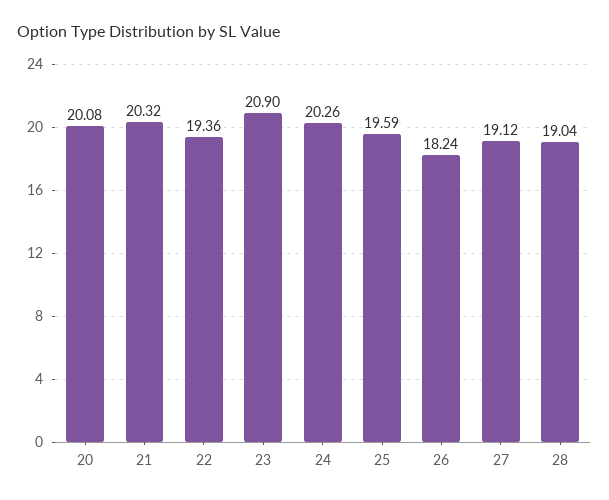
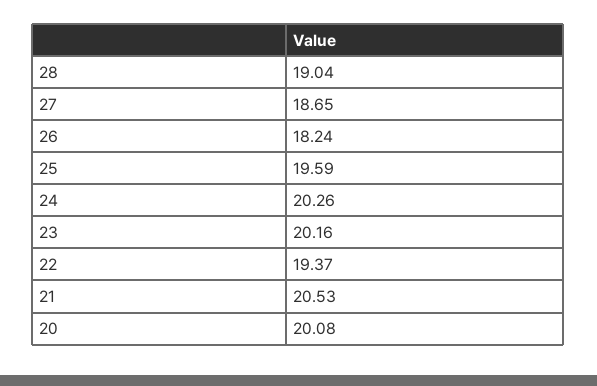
  {
    "20": 20.08,
-   "21": 20.32,
+   "21": 20.53,
-   "22": 19.36,
+   "22": 19.37,
-   "23": 20.9,
+   "23": 20.16,
    "24": 20.26,
    "25": 19.59,
    "26": 18.24,
-   "27": 19.12,
+   "27": 18.65,
    "28": 19.04
  }

